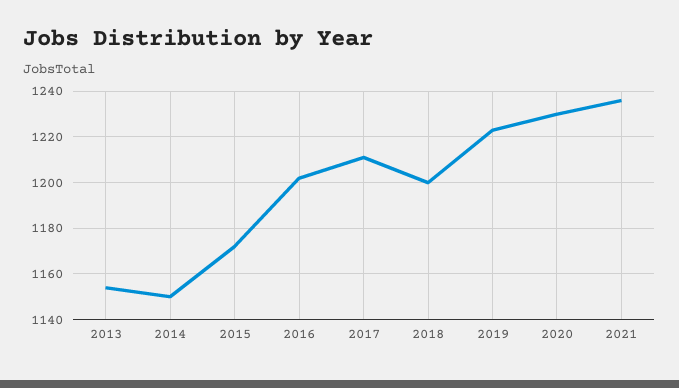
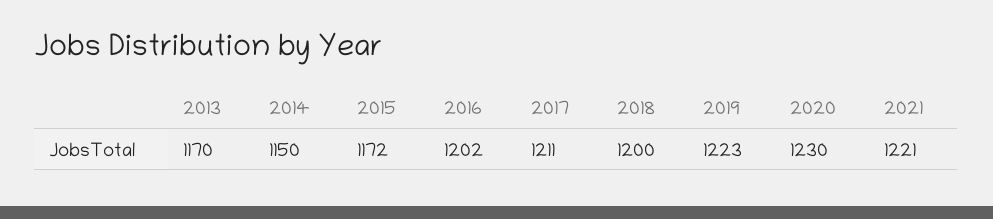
  {
-   "2013": 1155,
+   "2013": 1170,
    "2014": 1150,
    "2015": 1172,
    "2016": 1202,
    "2017": 1211,
    "2018": 1200,
    "2019": 1223,
    "2020": 1230,
-   "2021": 1235
+   "2021": 1221
  }

